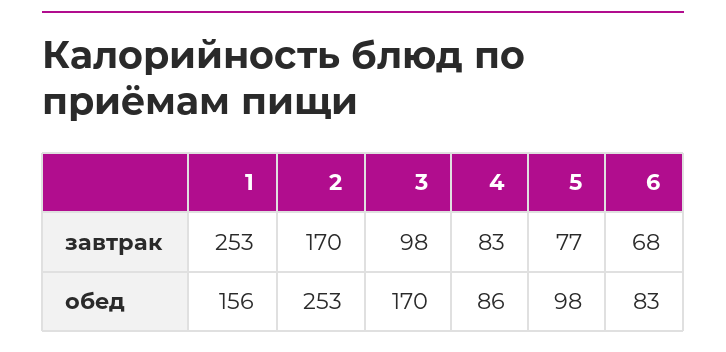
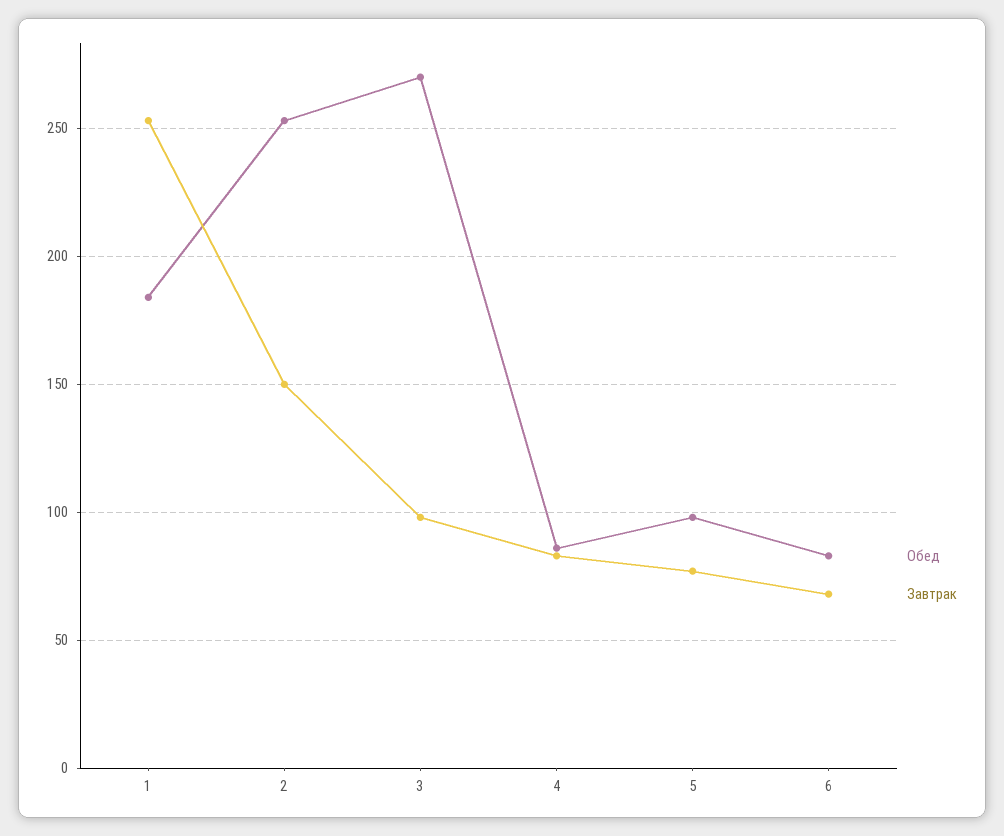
  {
    "завтрак": {
      "1": 253,
-     "2": 170,
+     "2": 150,
      "3": 98,
      "4": 83,
      "5": 77,
      "6": 68
    },
    "обед": {
-     "1": 156,
+     "1": 185,
      "2": 253,
-     "3": 170,
+     "3": 270,
      "4": 86,
      "5": 98,
      "6": 83
    }
  }

